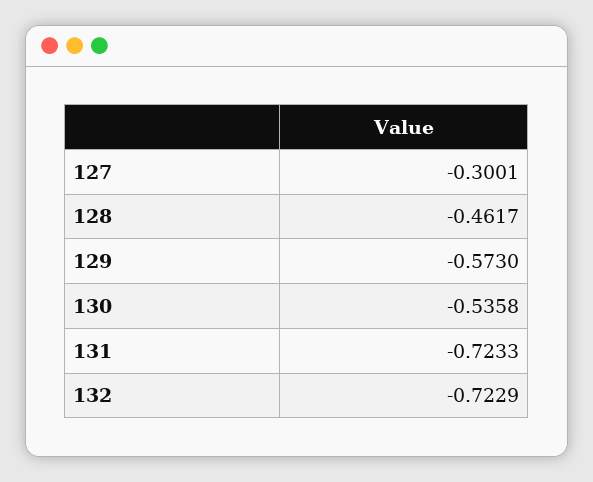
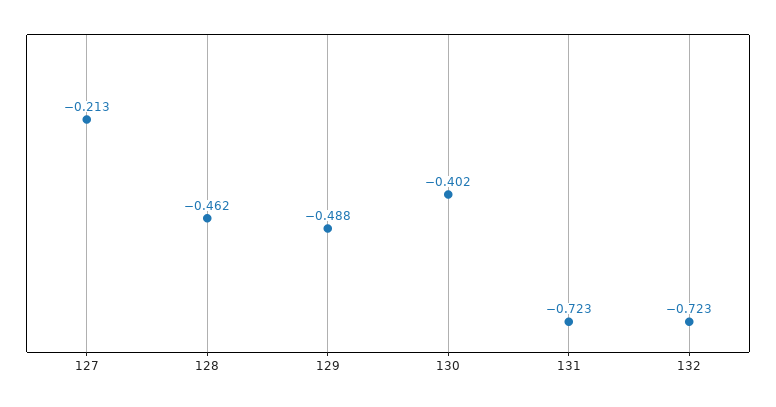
  {
-   "127": -0.3001,
+   "127": -0.213,
    "128": -0.4617,
-   "129": -0.573,
+   "129": -0.488,
-   "130": -0.5358,
+   "130": -0.402,
    "131": -0.7233,
    "132": -0.7229
  }

